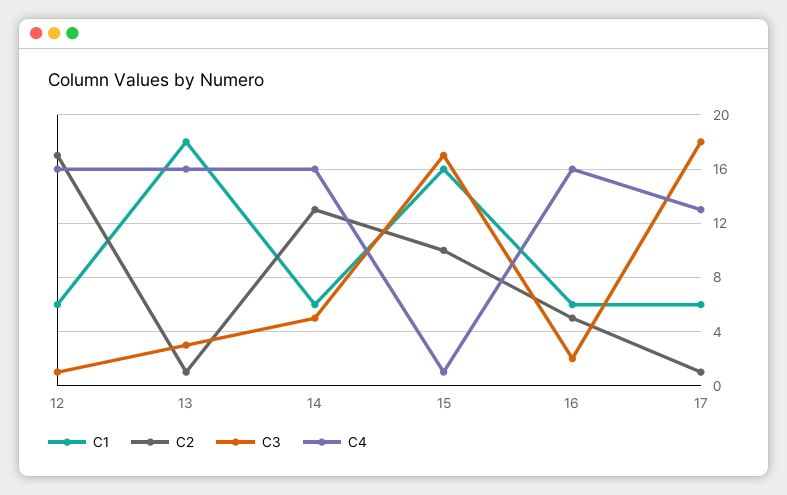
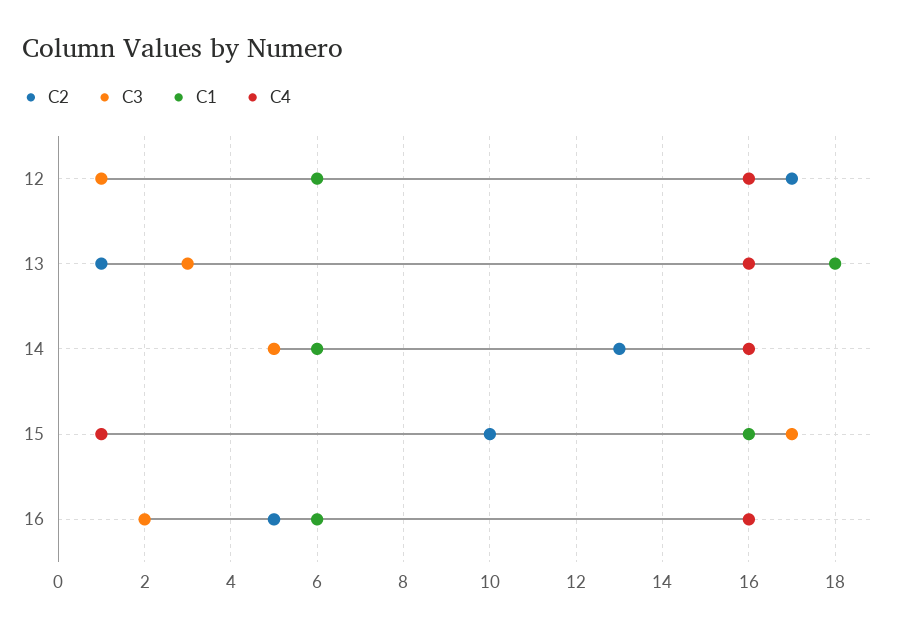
  {
    "C1": {
      "12": 6,
      "13": 18,
      "14": 6,
      "15": 16,
-     "16": 6,
+     "16": 6
-     "17": 6
    },
    "C2": {
      "12": 17,
      "13": 1,
      "14": 13,
      "15": 10,
-     "16": 5,
+     "16": 5
-     "17": 1
    },
    "C3": {
      "12": 1,
      "13": 3,
      "14": 5,
      "15": 17,
-     "16": 2,
+     "16": 2
-     "17": 18
    },
    "C4": {
      "12": 16,
      "13": 16,
      "14": 16,
      "15": 1,
-     "16": 16,
+     "16": 16
-     "17": 13
    }
  }

